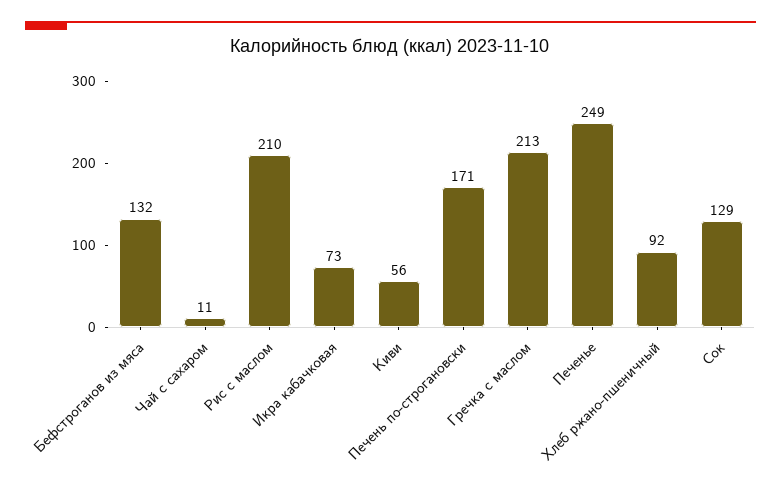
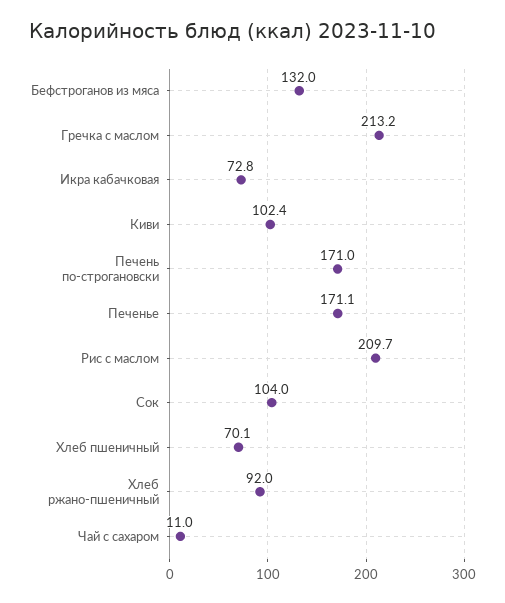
  {
    "Бефстроганов из мяса": 132,
    "Чай с сахаром": 11,
    "Рис с маслом": 209.7,
    "Икра кабачковая": 72.8,
-   "Киви": 56,
+   "Киви": 102.4,
    "Печень по-строгановски": 171,
    "Гречка с маслом": 213.2,
-   "Печенье": 249,
+   "Печенье": 171.1,
    "Хлеб ржано-пшеничный": 92,
-   "Сок": 129
+   "Сок": 104,
+   "Хлеб пшеничный": 70.1
  }

